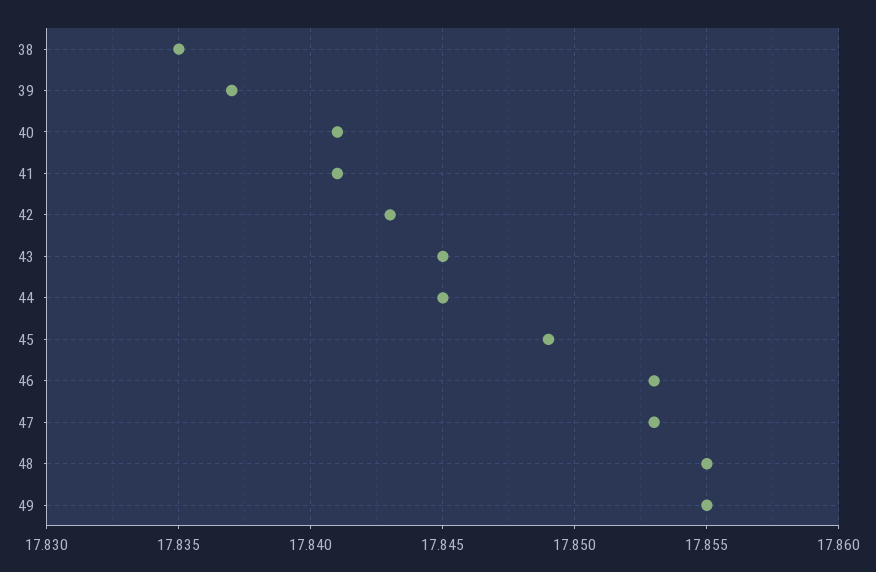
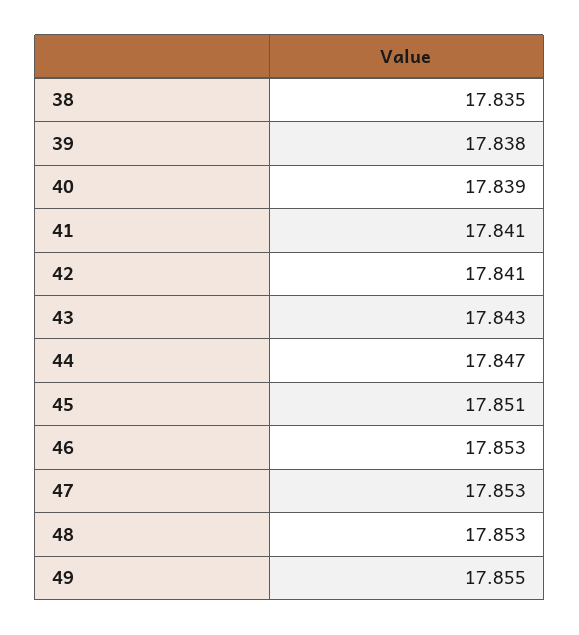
  {
    "38": 17.835,
-   "39": 17.837,
+   "39": 17.838,
-   "40": 17.841,
+   "40": 17.839,
    "41": 17.841,
-   "42": 17.843,
+   "42": 17.841,
-   "43": 17.845,
+   "43": 17.843,
-   "44": 17.845,
+   "44": 17.847,
-   "45": 17.849,
+   "45": 17.851,
    "46": 17.853,
    "47": 17.853,
-   "48": 17.855,
+   "48": 17.853,
    "49": 17.855
  }

